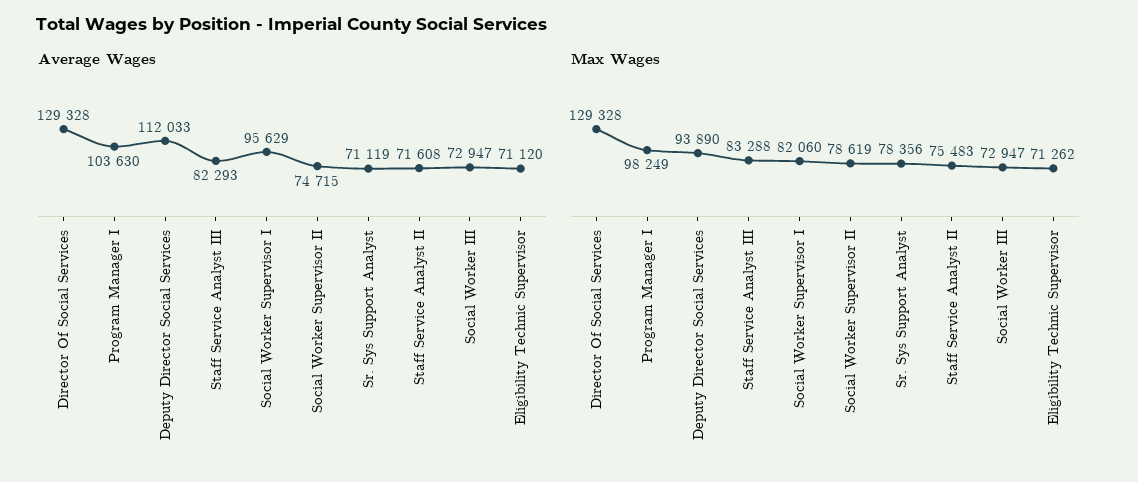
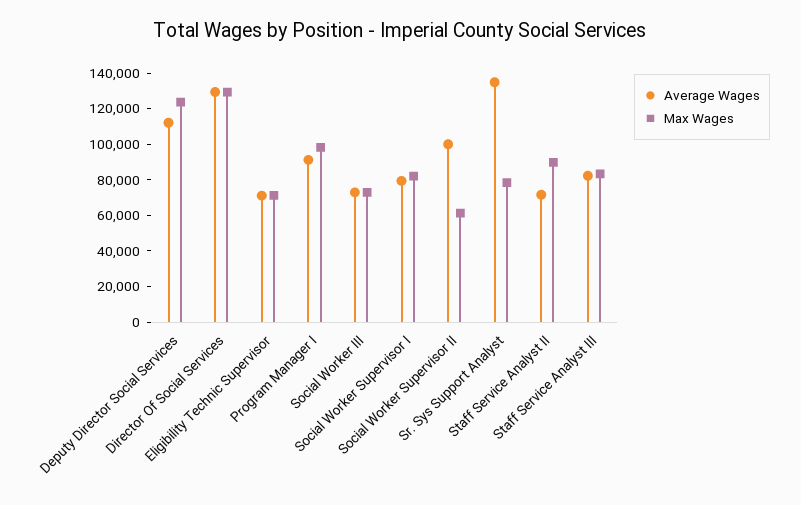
  {
    "Average Wages": {
      "Director Of Social Services": 129328,
-     "Program Manager I": 103630,
+     "Program Manager I": 90000,
      "Deputy Director Social Services": 112033,
      "Staff Service Analyst III": 82293,
-     "Social Worker Supervisor I": 95629,
+     "Social Worker Supervisor I": 80000,
-     "Social Worker Supervisor II": 74715,
+     "Social Worker Supervisor II": 100000,
-     "Sr. Sys Support Analyst": 71119,
+     "Sr. Sys Support Analyst": 135000,
      "Staff Service Analyst II": 71608,
      "Social Worker III": 72947,
      "Eligibility Technic Supervisor": 71120
    },
    "Max Wages": {
      "Director Of Social Services": 129328,
      "Program Manager I": 98249,
-     "Deputy Director Social Services": 93890,
+     "Deputy Director Social Services": 125000,
      "Staff Service Analyst III": 83288,
      "Social Worker Supervisor I": 82060,
-     "Social Worker Supervisor II": 78619,
+     "Social Worker Supervisor II": 60000,
      "Sr. Sys Support Analyst": 78356,
-     "Staff Service Analyst II": 75483,
+     "Staff Service Analyst II": 90000,
      "Social Worker III": 72947,
      "Eligibility Technic Supervisor": 71262
    }
  }

